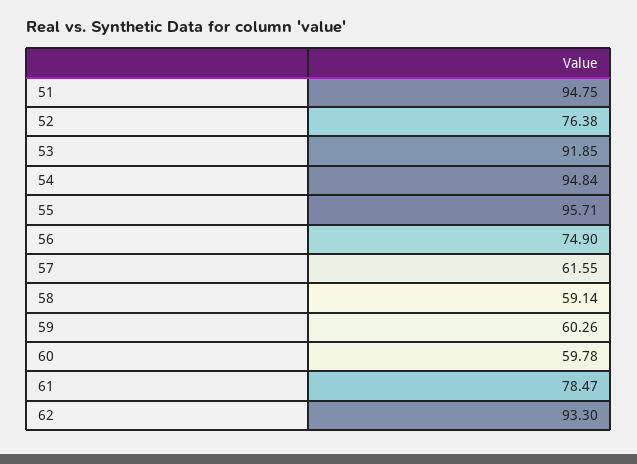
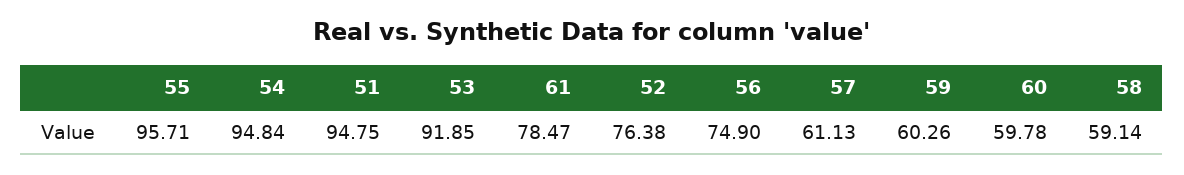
  {
    "51": 94.75,
    "52": 76.38,
    "53": 91.85,
    "54": 94.84,
    "55": 95.71,
    "56": 74.9,
-   "57": 61.55,
+   "57": 61.13,
    "58": 59.14,
    "59": 60.26,
    "60": 59.78,
-   "61": 78.47,
+   "61": 78.47
-   "62": 93.3
  }

